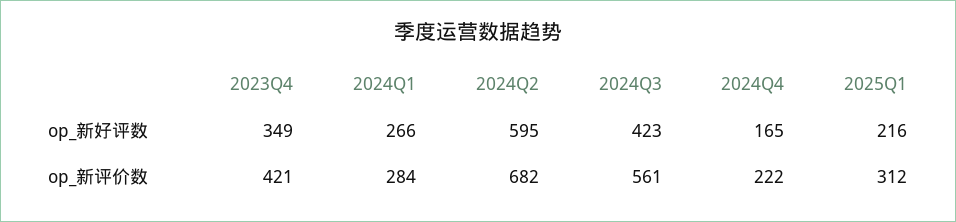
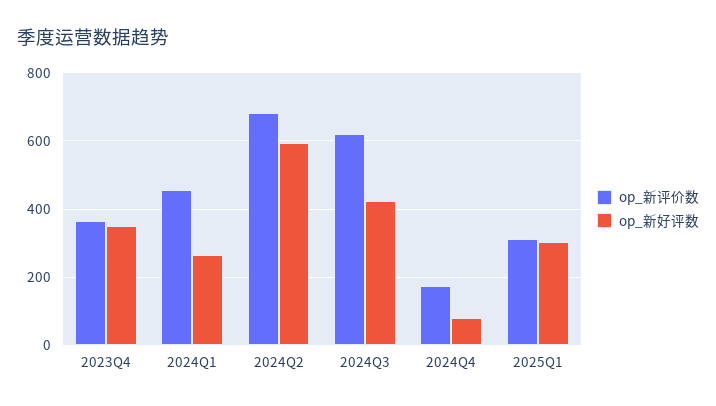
  {
    "op_新好评数": {
      "2023Q4": 349,
      "2024Q1": 266,
      "2024Q2": 595,
      "2024Q3": 423,
-     "2024Q4": 165,
+     "2024Q4": 80,
-     "2025Q1": 216
+     "2025Q1": 300
    },
    "op_新评价数": {
-     "2023Q4": 421,
+     "2023Q4": 360,
-     "2024Q1": 284,
+     "2024Q1": 460,
      "2024Q2": 682,
-     "2024Q3": 561,
+     "2024Q3": 620,
-     "2024Q4": 222,
+     "2024Q4": 180,
      "2025Q1": 312
    }
  }

